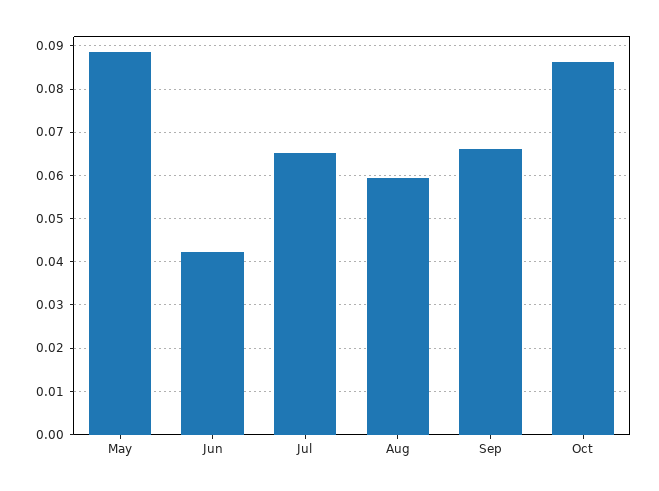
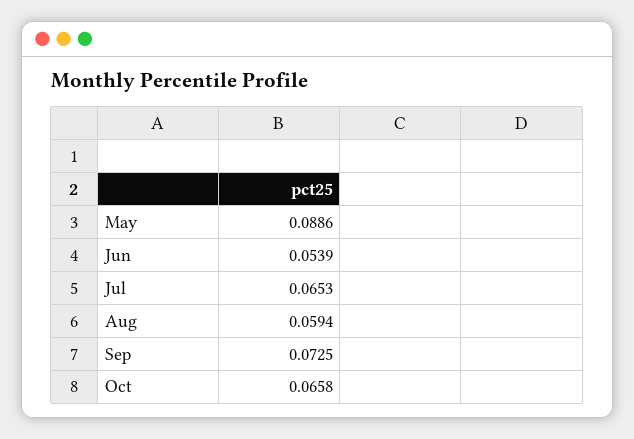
  {
    "May": 0.0886,
-   "Jun": 0.042,
+   "Jun": 0.0539,
    "Jul": 0.0653,
    "Aug": 0.0594,
-   "Sep": 0.066,
+   "Sep": 0.0725,
-   "Oct": 0.086
+   "Oct": 0.0658
  }

